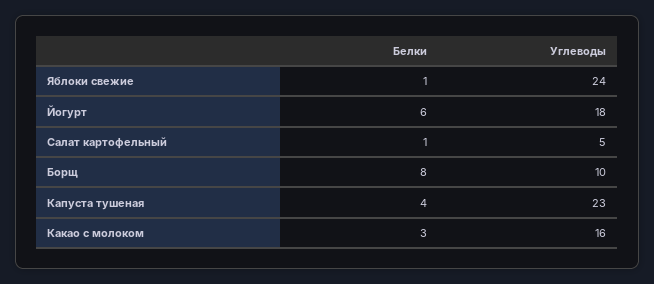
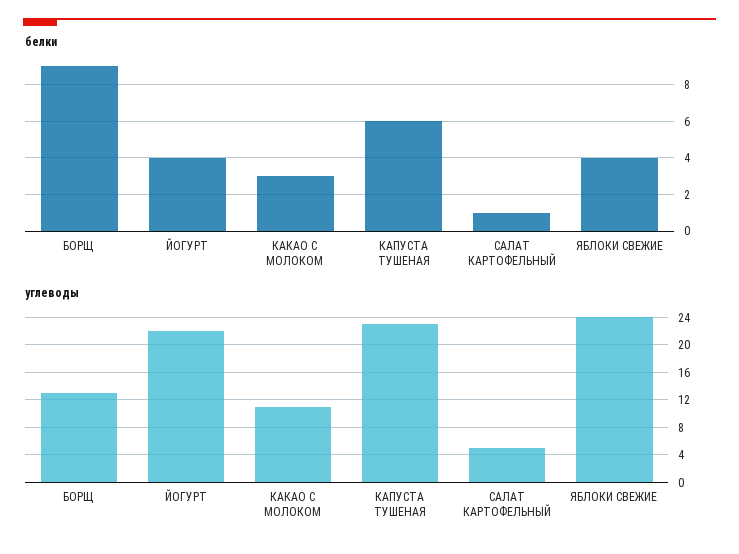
  {
    "Белки": {
-     "Яблоки свежие": 1,
+     "Яблоки свежие": 4,
-     "Йогурт": 6,
+     "Йогурт": 4,
      "Салат картофельный": 1,
-     "Борщ": 8,
+     "Борщ": 9,
-     "Капуста тушеная": 4,
+     "Капуста тушеная": 6,
      "Какао с молоком": 3
    },
    "Углеводы": {
      "Яблоки свежие": 24,
-     "Йогурт": 18,
+     "Йогурт": 22,
      "Салат картофельный": 5,
-     "Борщ": 10,
+     "Борщ": 13,
      "Капуста тушеная": 23,
-     "Какао с молоком": 16
+     "Какао с молоком": 11
    }
  }

